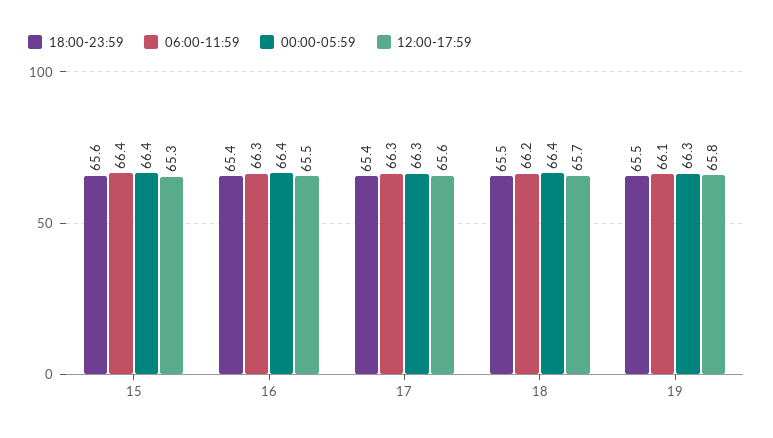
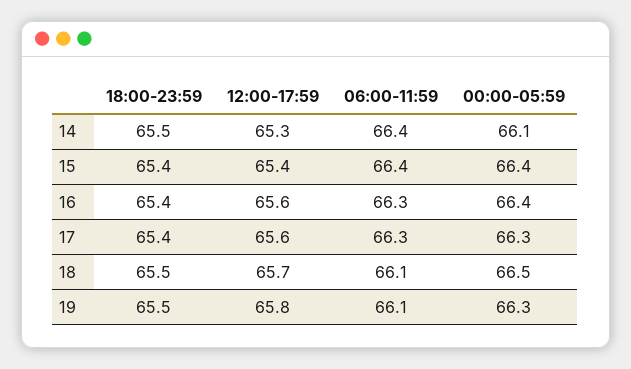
  {
    "18:00-23:59": {
-     "15": 65.6,
+     "15": 65.4,
      "16": 65.4,
      "17": 65.4,
      "18": 65.5,
-     "19": 65.5
+     "19": 65.5,
+     "14": 65.5
    },
    "06:00-11:59": {
      "15": 66.4,
      "16": 66.3,
      "17": 66.3,
-     "18": 66.2,
+     "18": 66.1,
-     "19": 66.1
+     "19": 66.1,
+     "14": 66.4
    },
    "00:00-05:59": {
      "15": 66.4,
      "16": 66.4,
      "17": 66.3,
-     "18": 66.4,
+     "18": 66.5,
-     "19": 66.3
+     "19": 66.3,
+     "14": 66.1
    },
    "12:00-17:59": {
-     "15": 65.3,
+     "15": 65.4,
-     "16": 65.5,
+     "16": 65.6,
      "17": 65.6,
      "18": 65.7,
-     "19": 65.8
+     "19": 65.8,
+     "14": 65.3
    }
  }

